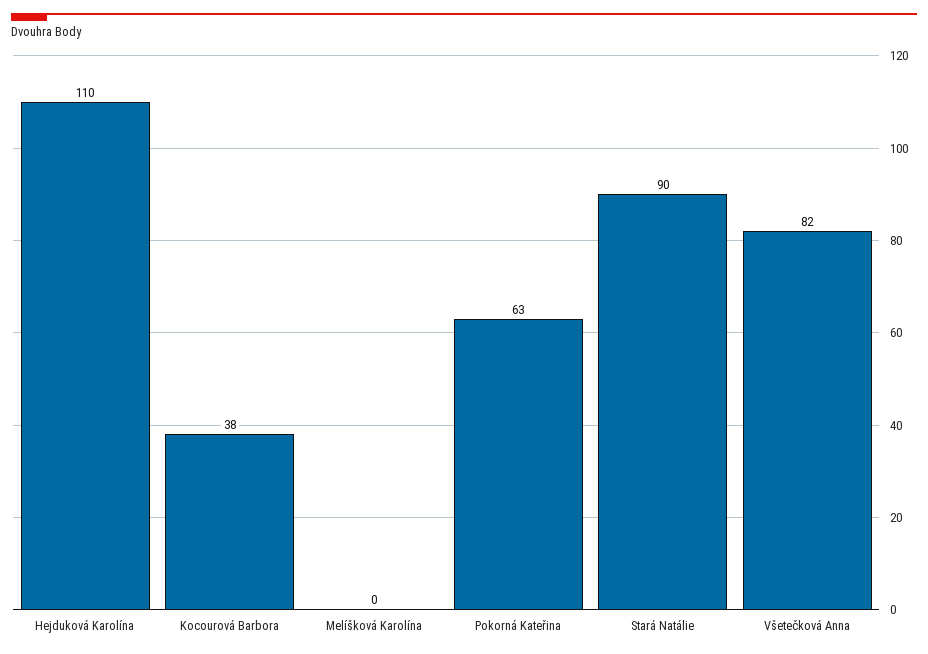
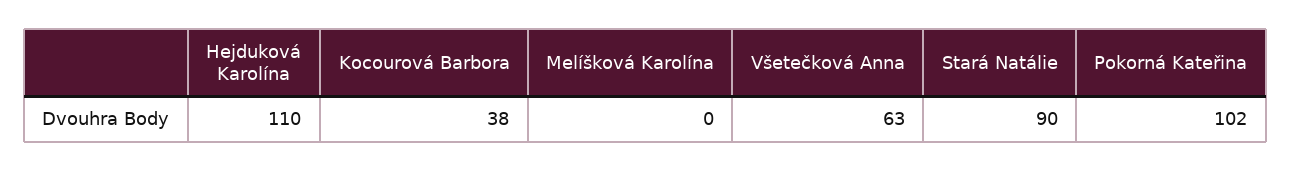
  {
    "Hejduková Karolína": 110,
    "Kocourová Barbora": 38,
    "Melíšková Karolína": 0,
-   "Pokorná Kateřina": 63,
+   "Pokorná Kateřina": 102,
    "Stará Natálie": 90,
-   "Všetečková Anna": 82
+   "Všetečková Anna": 63
  }

